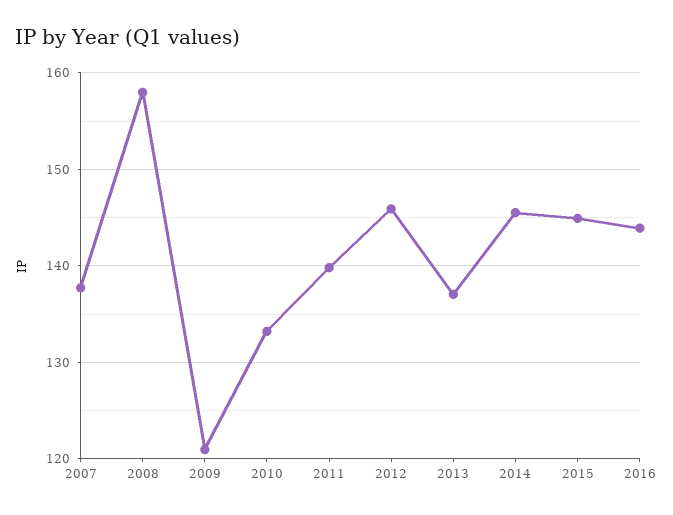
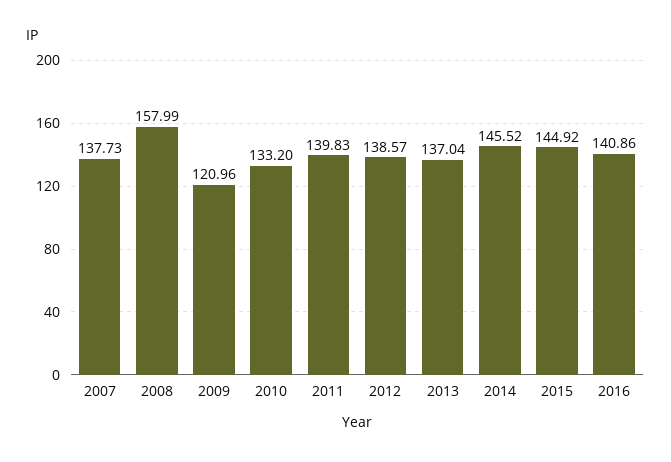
  {
    "2007": 137.73,
    "2008": 157.99,
    "2009": 120.96,
    "2010": 133.2,
    "2011": 139.83,
-   "2012": 146,
+   "2012": 138.57,
    "2013": 137.04,
    "2014": 145.52,
    "2015": 144.92,
-   "2016": 144
+   "2016": 140.86
  }

